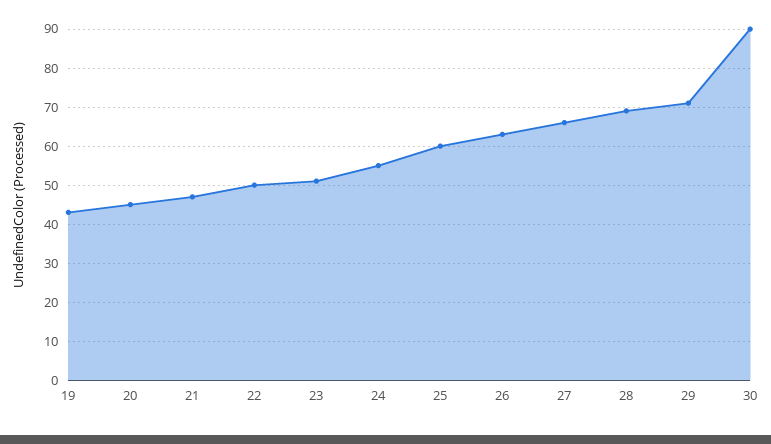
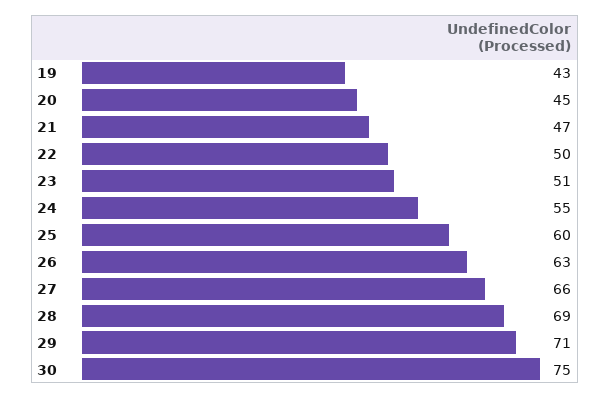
  {
    "19": 43,
    "20": 45,
    "21": 47,
    "22": 50,
    "23": 51,
    "24": 55,
    "25": 60,
    "26": 63,
    "27": 66,
    "28": 69,
    "29": 71,
-   "30": 90
+   "30": 75
  }

